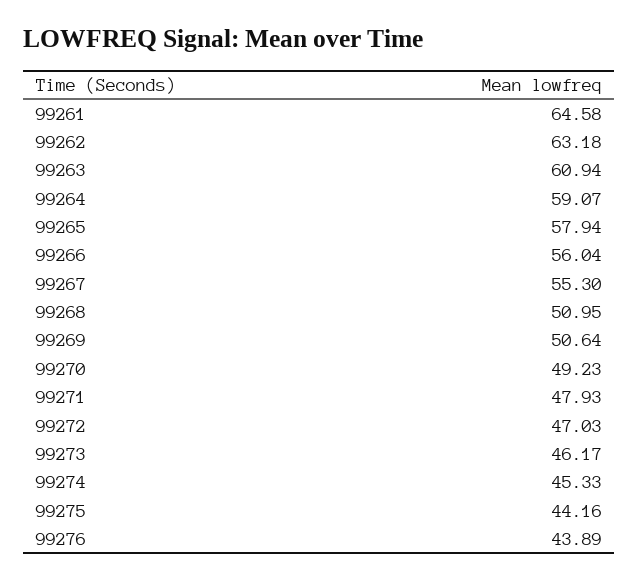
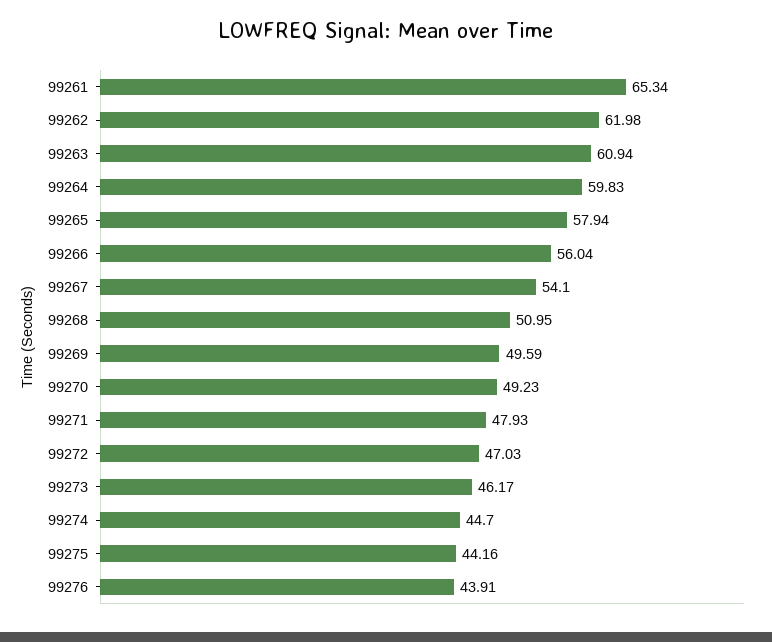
  {
-   "99261": 64.58,
+   "99261": 65.34,
-   "99262": 63.18,
+   "99262": 61.98,
    "99263": 60.94,
-   "99264": 59.07,
+   "99264": 59.83,
    "99265": 57.94,
    "99266": 56.04,
-   "99267": 55.3,
+   "99267": 54.1,
    "99268": 50.95,
-   "99269": 50.64,
+   "99269": 49.59,
    "99270": 49.23,
    "99271": 47.93,
    "99272": 47.03,
    "99273": 46.17,
-   "99274": 45.33,
+   "99274": 44.7,
    "99275": 44.16,
-   "99276": 43.89
+   "99276": 43.91
  }

